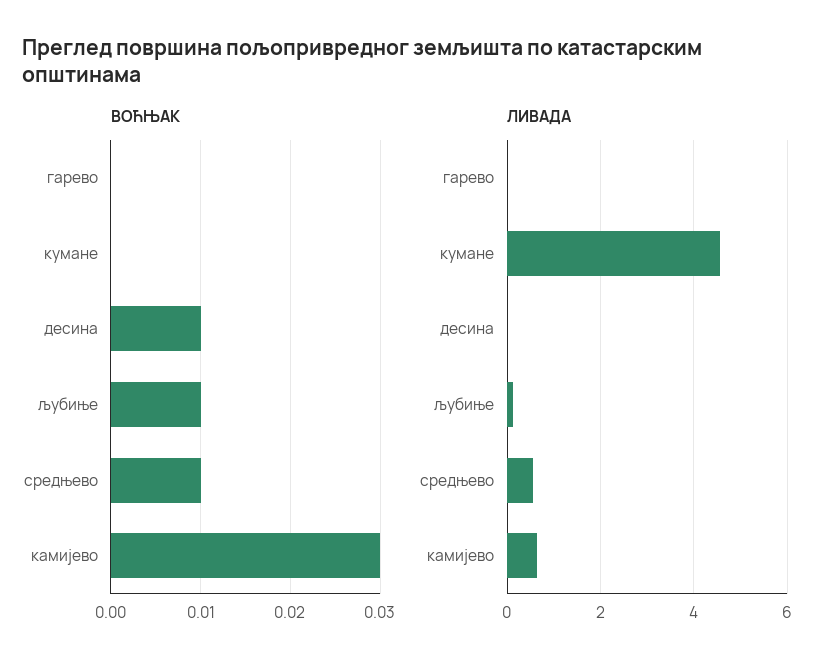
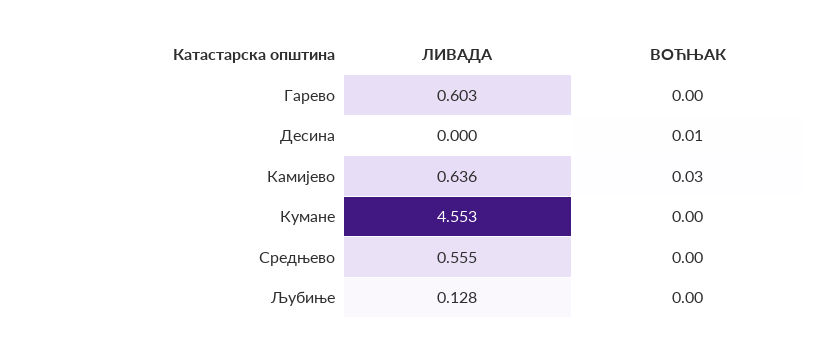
  {
    "ВОЋЊАК": {
      "гарево": 0,
      "кумане": 0,
      "десина": 0.01,
-     "љубиње": 0.01,
+     "љубиње": 0,
-     "средњево": 0.01,
+     "средњево": 0,
      "камијево": 0.03
    },
    "ЛИВАДА": {
-     "гарево": 0,
+     "гарево": 0.603,
      "кумане": 4.553,
      "десина": 0,
      "љубиње": 0.128,
      "средњево": 0.555,
      "камијево": 0.636
    }
  }

